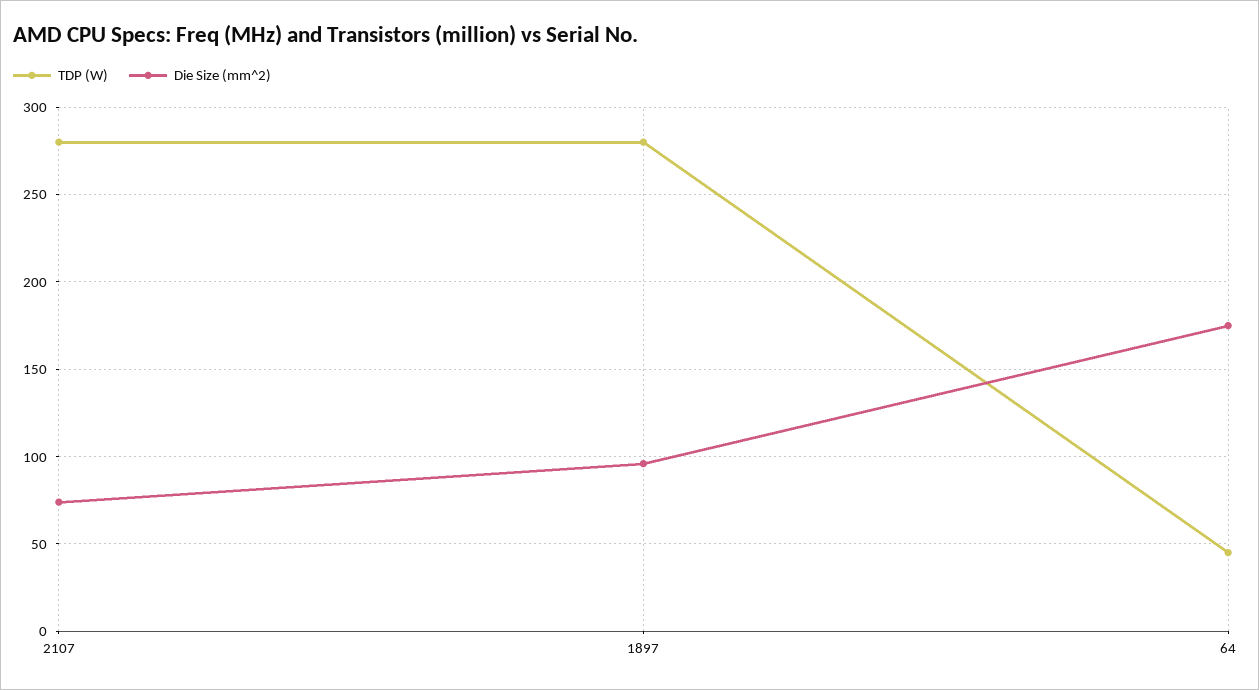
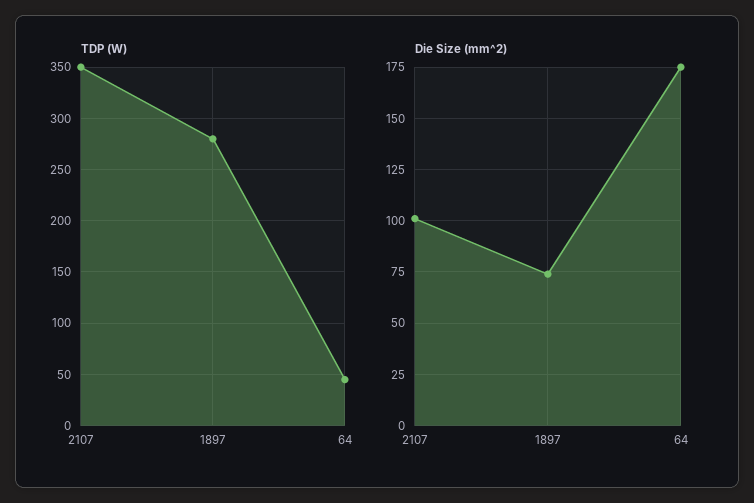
  {
    "TDP (W)": {
-     "2107": 280,
+     "2107": 350,
      "1897": 280,
      "64": 45
    },
    "Die Size (mm^2)": {
-     "2107": 75,
+     "2107": 100,
-     "1897": 95,
+     "1897": 75,
      "64": 175
    }
  }

